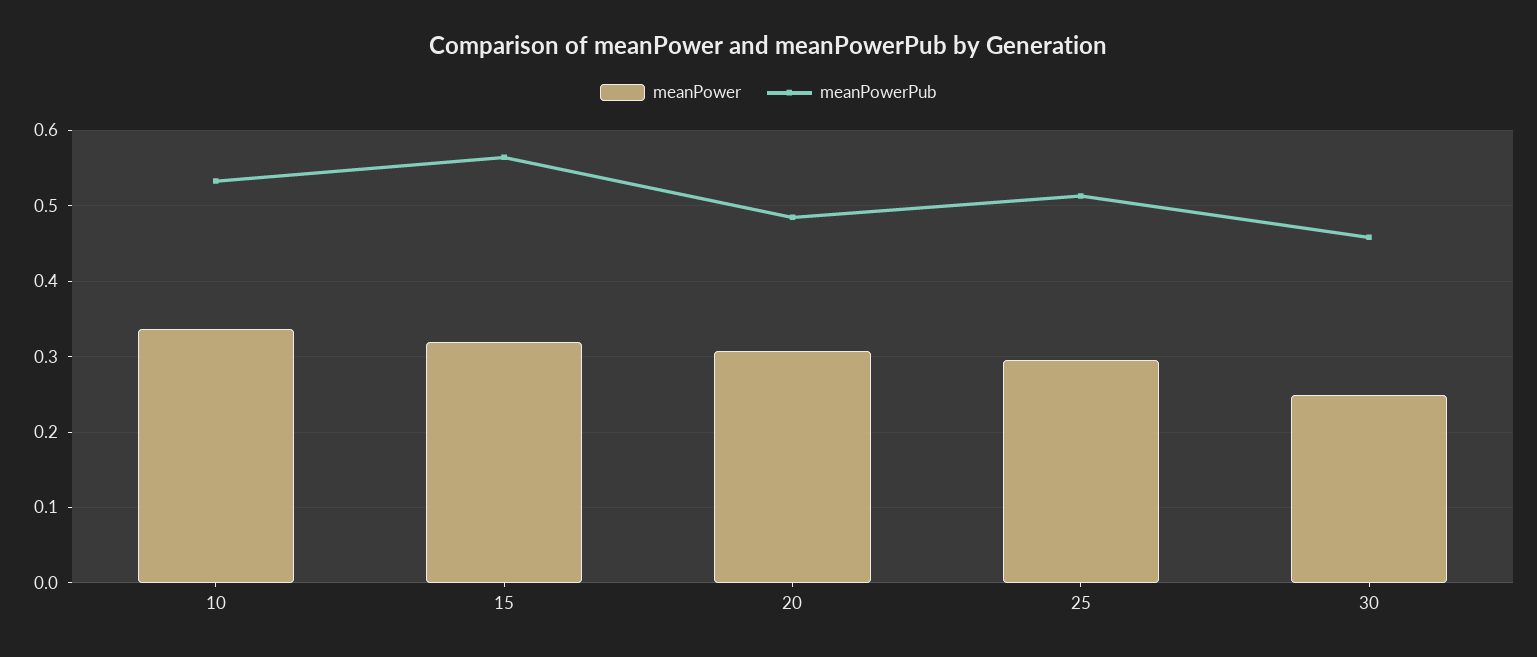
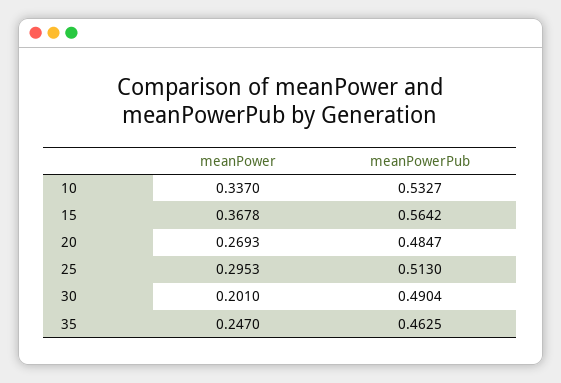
  {
    "meanPower": {
      "10": 0.337,
-     "15": 0.32,
+     "15": 0.3678,
-     "20": 0.31,
+     "20": 0.2693,
      "25": 0.2953,
-     "30": 0.25
+     "30": 0.201,
+     "35": 0.247
    },
    "meanPowerPub": {
      "10": 0.5327,
      "15": 0.5642,
      "20": 0.4847,
      "25": 0.513,
-     "30": 0.46
+     "30": 0.4904,
+     "35": 0.4625
    }
  }

